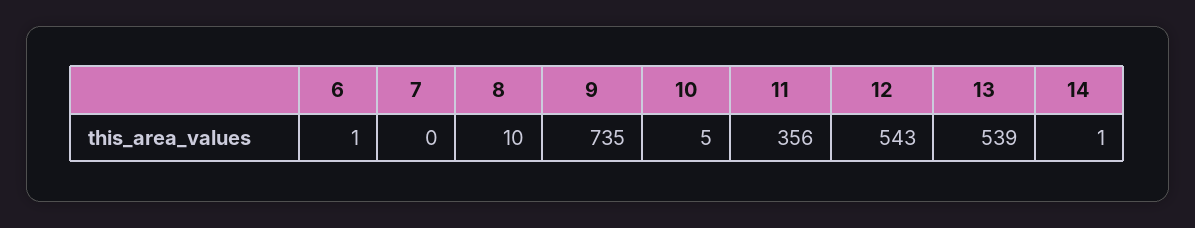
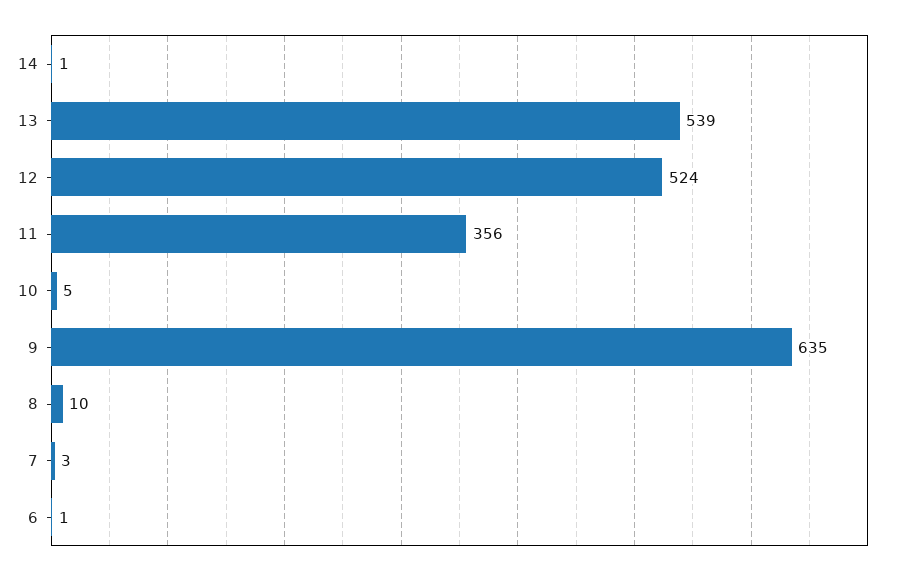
  {
    "6": 1,
-   "7": 0,
+   "7": 3,
    "8": 10,
-   "9": 735,
+   "9": 635,
    "10": 5,
    "11": 356,
-   "12": 543,
+   "12": 524,
    "13": 539,
    "14": 1
  }

